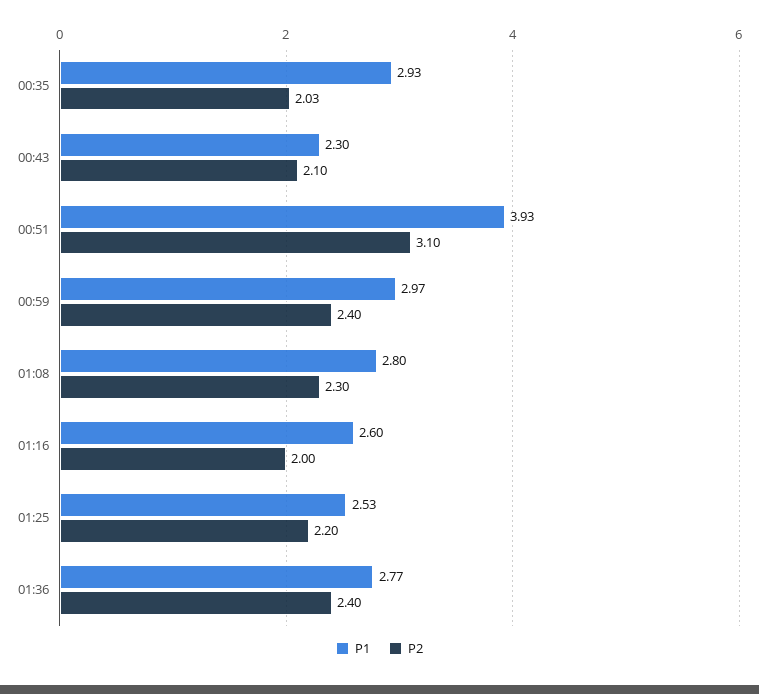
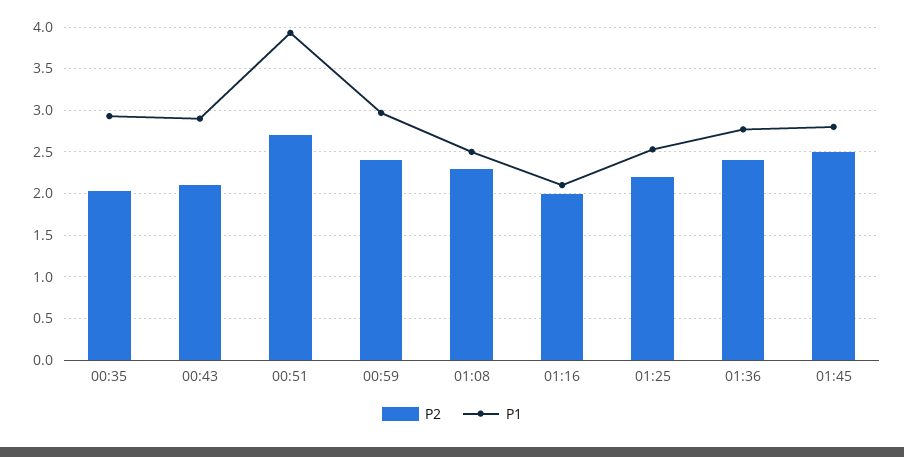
  {
    "P1": {
      "00:35": 2.93,
-     "00:43": 2.3,
+     "00:43": 2.9,
      "00:51": 3.93,
      "00:59": 2.97,
-     "01:08": 2.8,
+     "01:08": 2.5,
-     "01:16": 2.6,
+     "01:16": 2.1,
      "01:25": 2.53,
-     "01:36": 2.77
+     "01:36": 2.77,
+     "01:45": 2.8
    },
    "P2": {
      "00:35": 2.03,
      "00:43": 2.1,
-     "00:51": 3.1,
+     "00:51": 2.7,
      "00:59": 2.4,
      "01:08": 2.3,
      "01:16": 2,
      "01:25": 2.2,
-     "01:36": 2.4
+     "01:36": 2.4,
+     "01:45": 2.5
    }
  }

